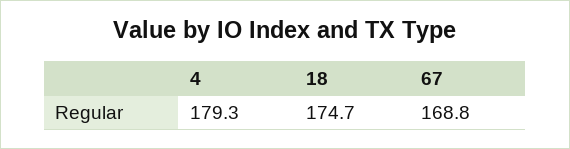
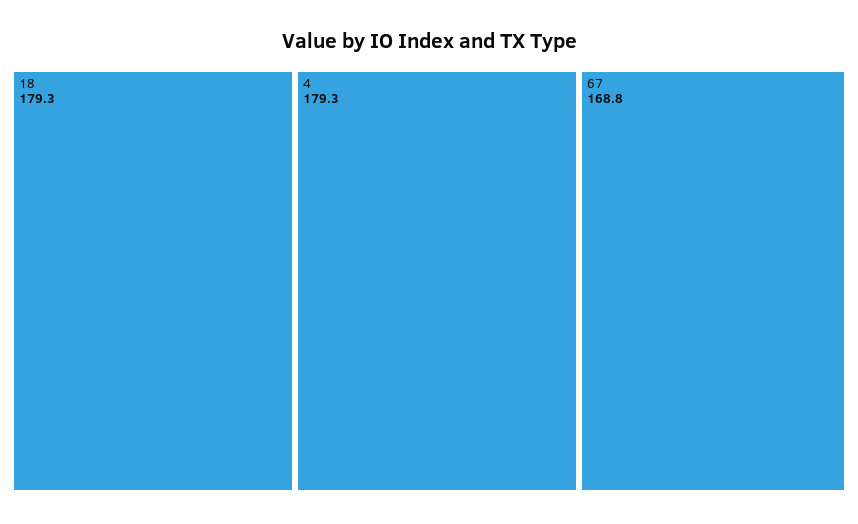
  {
    "4": 179.3,
-   "18": 174.7,
+   "18": 179.3,
    "67": 168.8
  }

